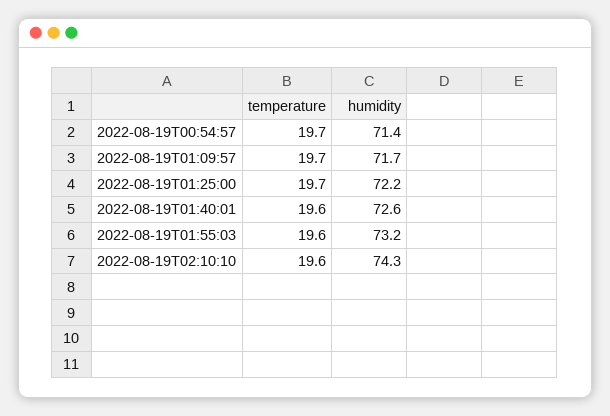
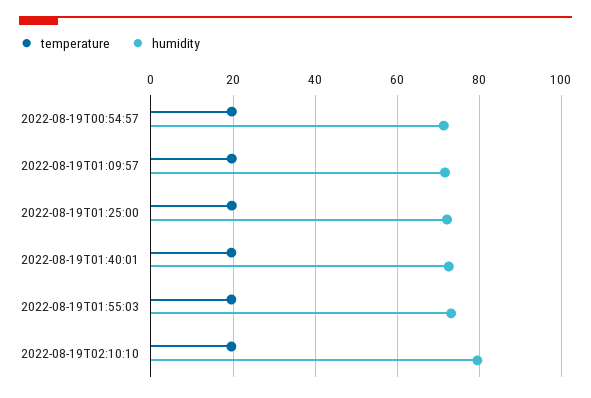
  {
    "temperature": {
      "2022-08-19T00:54:57": 19.7,
      "2022-08-19T01:09:57": 19.7,
      "2022-08-19T01:25:00": 19.7,
      "2022-08-19T01:40:01": 19.6,
      "2022-08-19T01:55:03": 19.6,
      "2022-08-19T02:10:10": 19.6
    },
    "humidity": {
      "2022-08-19T00:54:57": 71.4,
      "2022-08-19T01:09:57": 71.7,
      "2022-08-19T01:25:00": 72.2,
      "2022-08-19T01:40:01": 72.6,
      "2022-08-19T01:55:03": 73.2,
-     "2022-08-19T02:10:10": 74.3
+     "2022-08-19T02:10:10": 80
    }
  }

